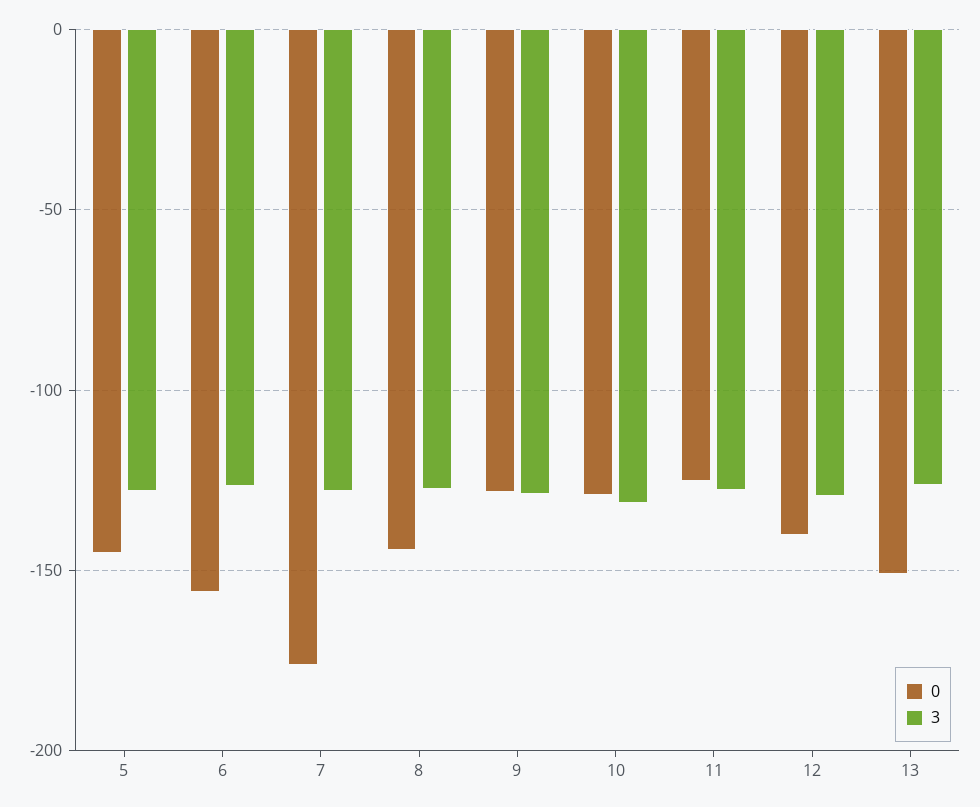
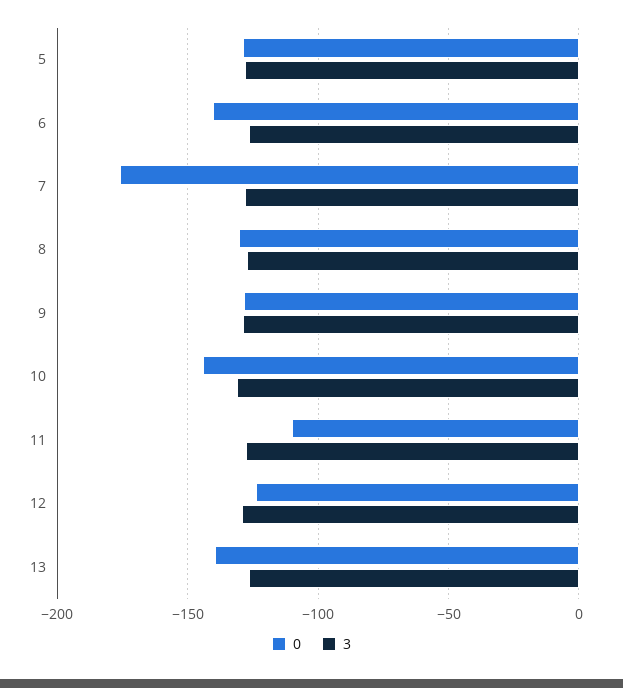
  {
    "0": {
-     "5": -145,
+     "5": -130,
-     "6": -155,
+     "6": -140,
      "7": -175,
-     "8": -145,
+     "8": -130,
      "9": -130,
-     "10": -130,
+     "10": -145,
-     "11": -125,
+     "11": -110,
-     "12": -140,
+     "12": -125,
-     "13": -150
+     "13": -140
    },
    "3": {
      "5": -130,
      "6": -125,
      "7": -130,
      "8": -125,
      "9": -130,
      "10": -130,
      "11": -130,
      "12": -130,
      "13": -125
    }
  }

